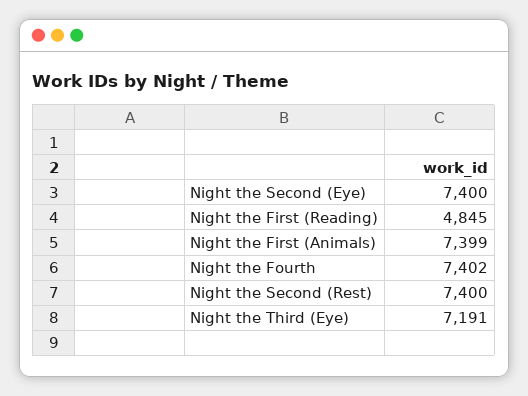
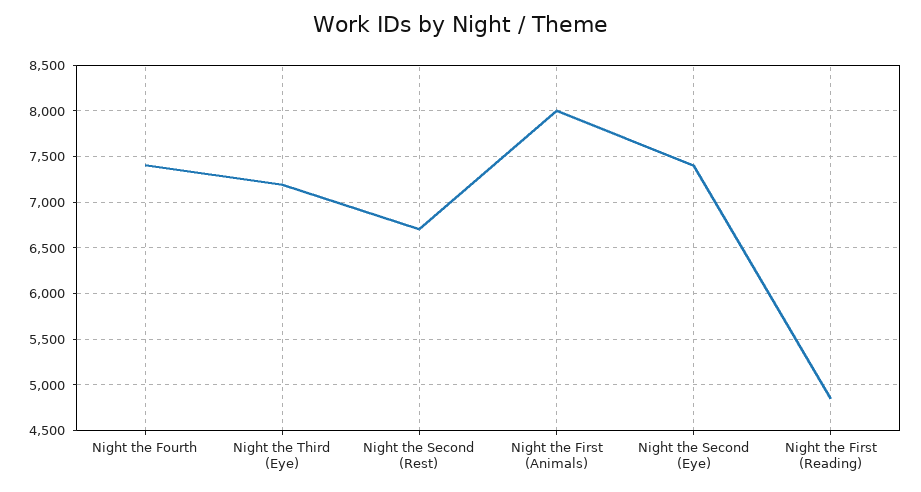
  {
    "Night the Second (Eye)": 7400,
    "Night the First (Reading)": 4845,
-   "Night the First (Animals)": 7399,
+   "Night the First (Animals)": 8000,
    "Night the Fourth": 7402,
-   "Night the Second (Rest)": 7400,
+   "Night the Second (Rest)": 6700,
    "Night the Third (Eye)": 7191
  }

